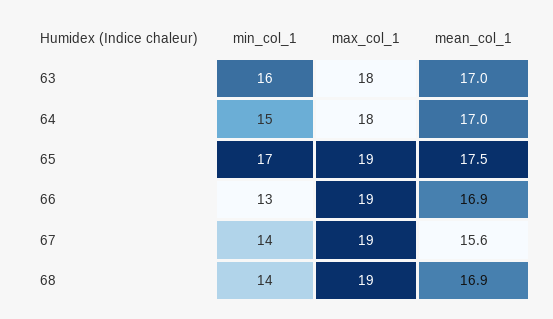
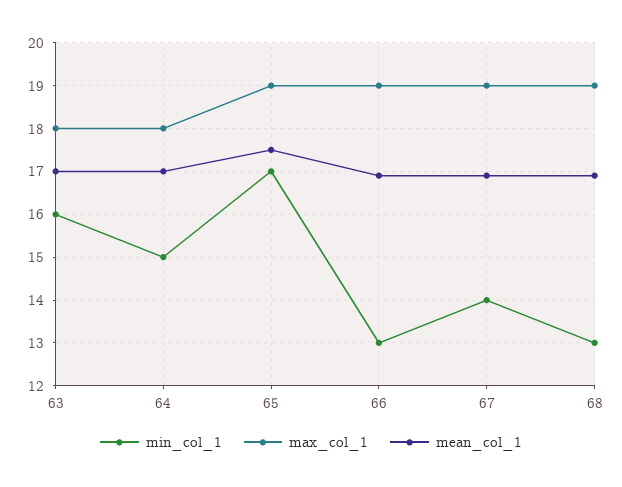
  {
    "min_col_1": {
      "63": 16,
      "64": 15,
      "65": 17,
      "66": 13,
      "67": 14,
-     "68": 14
+     "68": 13
    },
    "max_col_1": {
      "63": 18,
      "64": 18,
      "65": 19,
      "66": 19,
      "67": 19,
      "68": 19
    },
    "mean_col_1": {
      "63": 17,
      "64": 17,
      "65": 17.5,
      "66": 16.9,
-     "67": 15.6,
+     "67": 17,
      "68": 16.9
    }
  }

